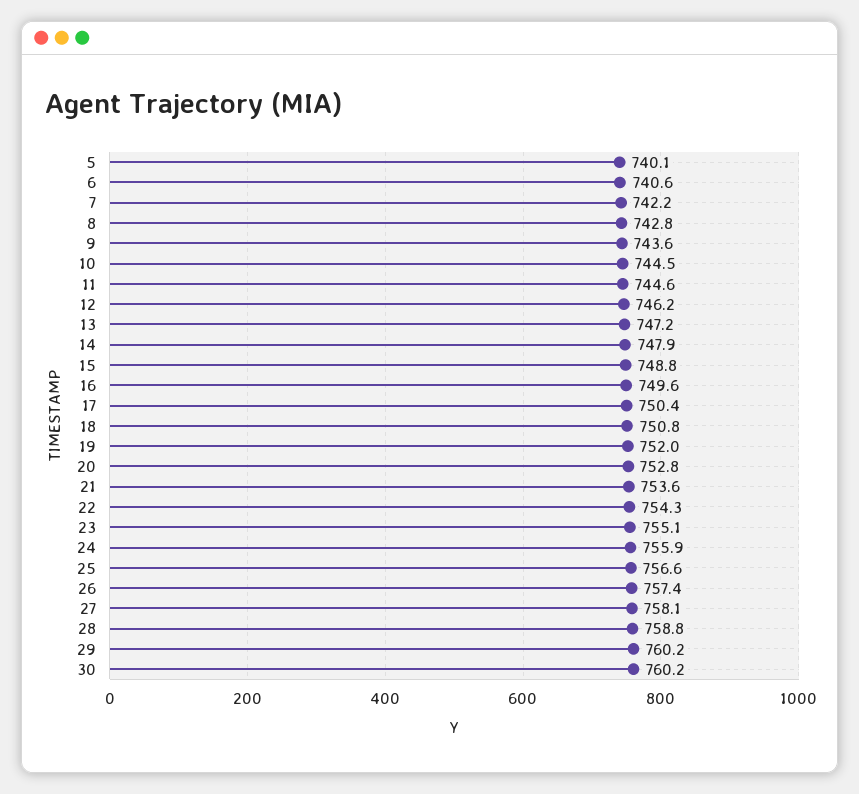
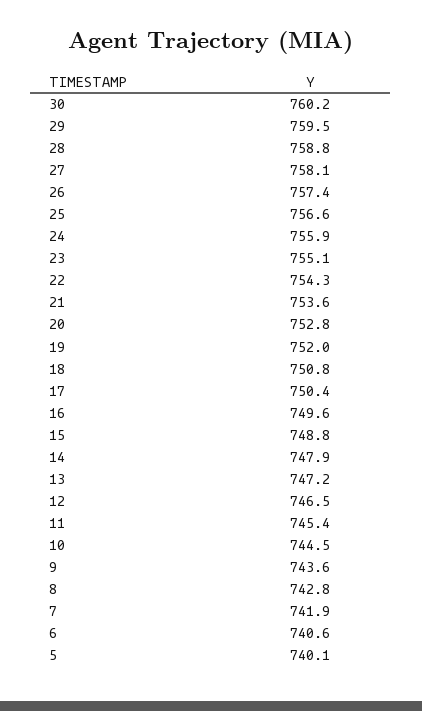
  {
    "5": 740.1,
    "6": 740.6,
-   "7": 742.2,
+   "7": 741.9,
    "8": 742.8,
    "9": 743.6,
    "10": 744.5,
-   "11": 744.6,
+   "11": 745.4,
-   "12": 746.2,
+   "12": 746.5,
    "13": 747.2,
    "14": 747.9,
    "15": 748.8,
    "16": 749.6,
    "17": 750.4,
    "18": 750.8,
    "19": 752,
    "20": 752.8,
    "21": 753.6,
    "22": 754.3,
    "23": 755.1,
    "24": 755.9,
    "25": 756.6,
    "26": 757.4,
    "27": 758.1,
    "28": 758.8,
-   "29": 760.2,
+   "29": 759.5,
    "30": 760.2
  }

